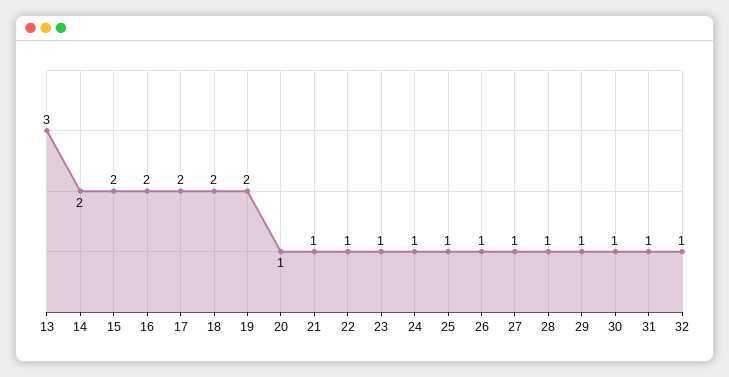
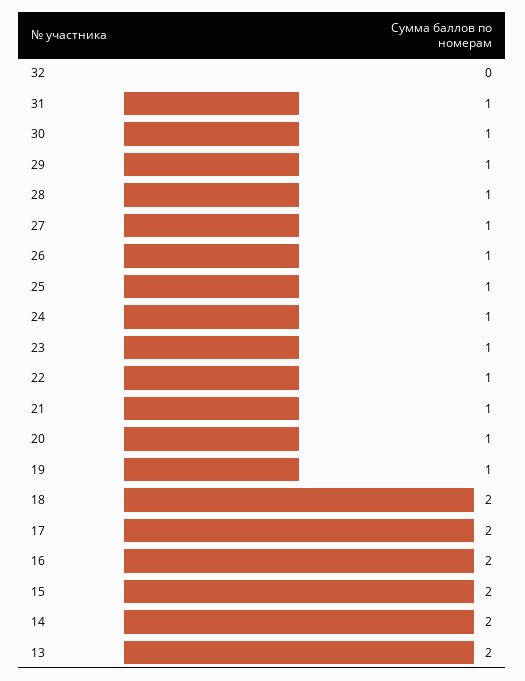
  {
-   "13": 3,
+   "13": 2,
    "14": 2,
    "15": 2,
    "16": 2,
    "17": 2,
    "18": 2,
-   "19": 2,
+   "19": 1,
    "20": 1,
    "21": 1,
    "22": 1,
    "23": 1,
    "24": 1,
    "25": 1,
    "26": 1,
    "27": 1,
    "28": 1,
    "29": 1,
    "30": 1,
    "31": 1,
-   "32": 1
+   "32": 0
  }

